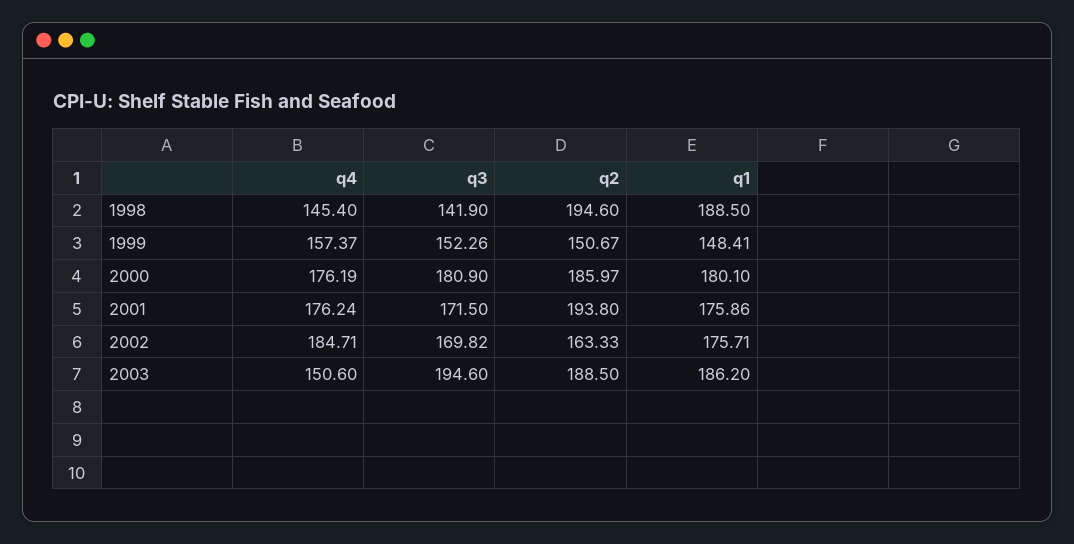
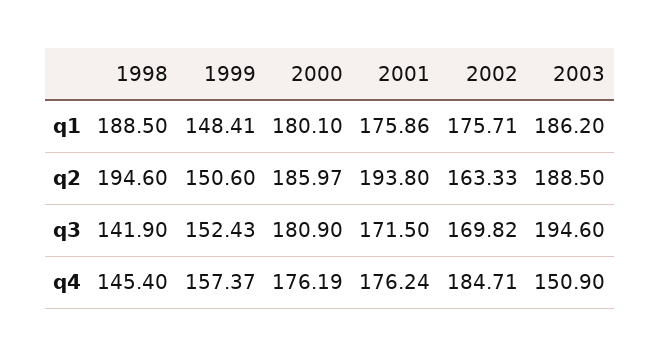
  {
    "q4": {
      "1998": 145.4,
      "1999": 157.37,
      "2000": 176.19,
      "2001": 176.24,
      "2002": 184.71,
-     "2003": 150.6
+     "2003": 150.9
    },
    "q3": {
      "1998": 141.9,
-     "1999": 152.26,
+     "1999": 152.43,
      "2000": 180.9,
      "2001": 171.5,
      "2002": 169.82,
      "2003": 194.6
    },
    "q2": {
      "1998": 194.6,
-     "1999": 150.67,
+     "1999": 150.6,
      "2000": 185.97,
      "2001": 193.8,
      "2002": 163.33,
      "2003": 188.5
    },
    "q1": {
      "1998": 188.5,
      "1999": 148.41,
      "2000": 180.1,
      "2001": 175.86,
      "2002": 175.71,
      "2003": 186.2
    }
  }

